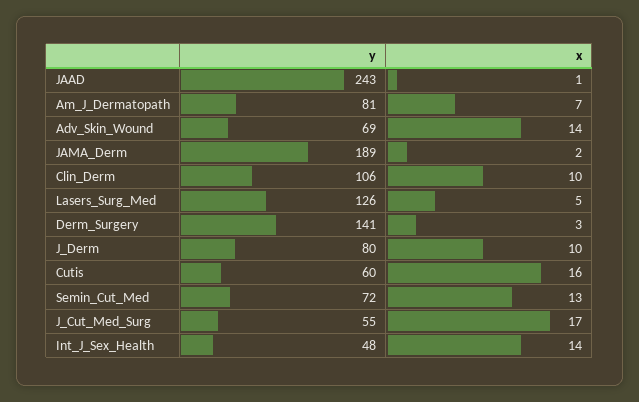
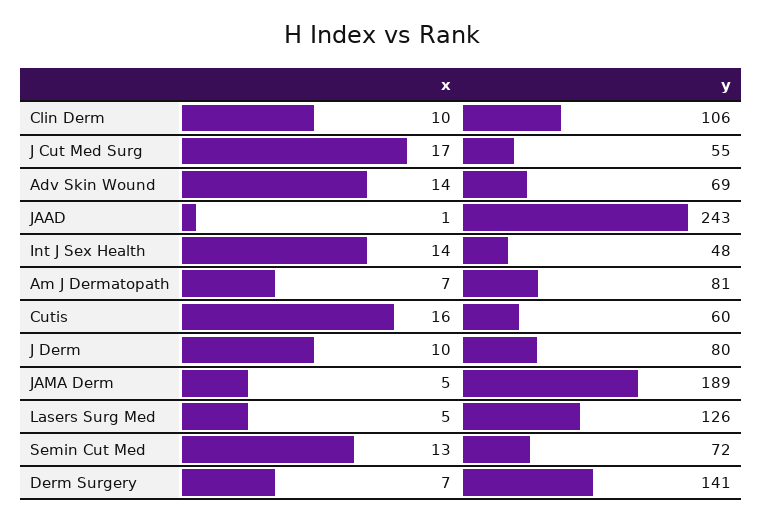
  {
    "y": {
      "JAAD": 243,
      "Am_J_Dermatopath": 81,
      "Adv_Skin_Wound": 69,
      "JAMA_Derm": 189,
      "Clin_Derm": 106,
      "Lasers_Surg_Med": 126,
      "Derm_Surgery": 141,
      "J_Derm": 80,
      "Cutis": 60,
      "Semin_Cut_Med": 72,
      "J_Cut_Med_Surg": 55,
      "Int_J_Sex_Health": 48
    },
    "x": {
      "JAAD": 1,
      "Am_J_Dermatopath": 7,
      "Adv_Skin_Wound": 14,
-     "JAMA_Derm": 2,
+     "JAMA_Derm": 5,
      "Clin_Derm": 10,
      "Lasers_Surg_Med": 5,
-     "Derm_Surgery": 3,
+     "Derm_Surgery": 7,
      "J_Derm": 10,
      "Cutis": 16,
      "Semin_Cut_Med": 13,
      "J_Cut_Med_Surg": 17,
      "Int_J_Sex_Health": 14
    }
  }

